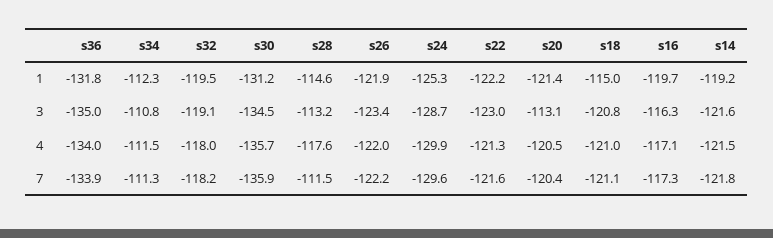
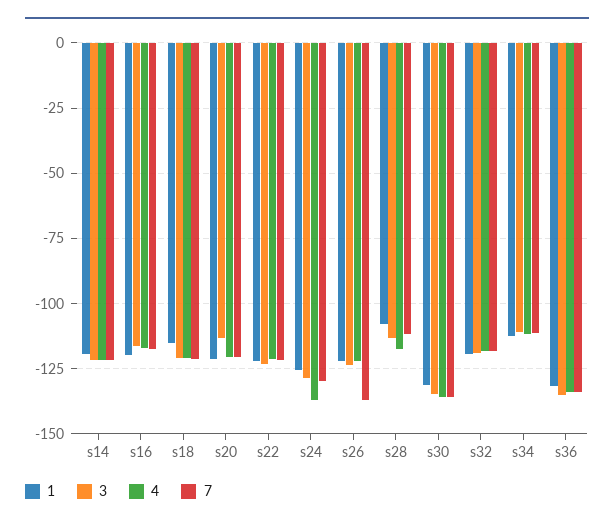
  {
    "1": {
      "s36": -131.8,
      "s34": -112.3,
      "s32": -119.5,
      "s30": -131.2,
-     "s28": -114.6,
+     "s28": -107.5,
      "s26": -121.9,
      "s24": -125.3,
      "s22": -122.2,
      "s20": -121.4,
      "s18": -115,
      "s16": -119.7,
      "s14": -119.2
    },
    "3": {
      "s36": -135,
      "s34": -110.8,
      "s32": -119.1,
      "s30": -134.5,
      "s28": -113.2,
      "s26": -123.4,
      "s24": -128.7,
      "s22": -123,
      "s20": -113.1,
      "s18": -120.8,
      "s16": -116.3,
      "s14": -121.6
    },
    "4": {
      "s36": -134,
      "s34": -111.5,
      "s32": -118,
      "s30": -135.7,
      "s28": -117.6,
      "s26": -122,
-     "s24": -129.9,
+     "s24": -137.5,
      "s22": -121.3,
      "s20": -120.5,
      "s18": -121,
      "s16": -117.1,
      "s14": -121.5
    },
    "7": {
      "s36": -133.9,
      "s34": -111.3,
      "s32": -118.2,
      "s30": -135.9,
      "s28": -111.5,
-     "s26": -122.2,
+     "s26": -137.5,
      "s24": -129.6,
      "s22": -121.6,
      "s20": -120.4,
      "s18": -121.1,
      "s16": -117.3,
      "s14": -121.8
    }
  }

